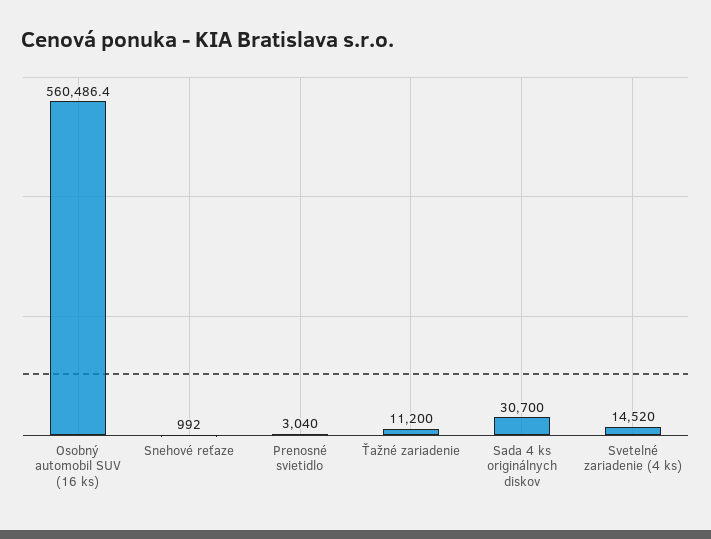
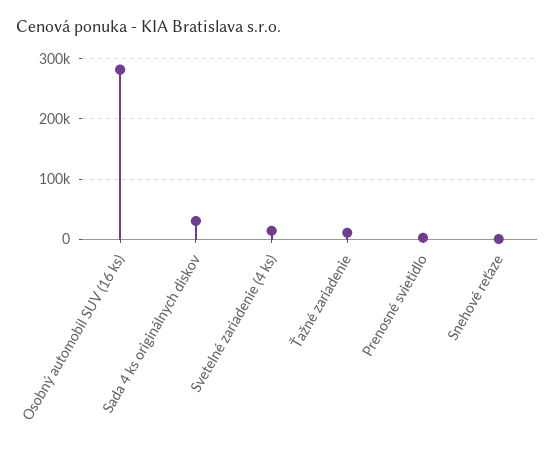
  {
-   "Osobný automobil SUV (16 ks)": 560486.4,
+   "Osobný automobil SUV (16 ks)": 280000,
    "Snehové reťaze": 992,
    "Prenosné svietidlo": 3040,
    "Ťažné zariadenie": 11200,
    "Sada 4 ks originálnych diskov": 30700,
    "Svetelné zariadenie (4 ks)": 14520
  }

